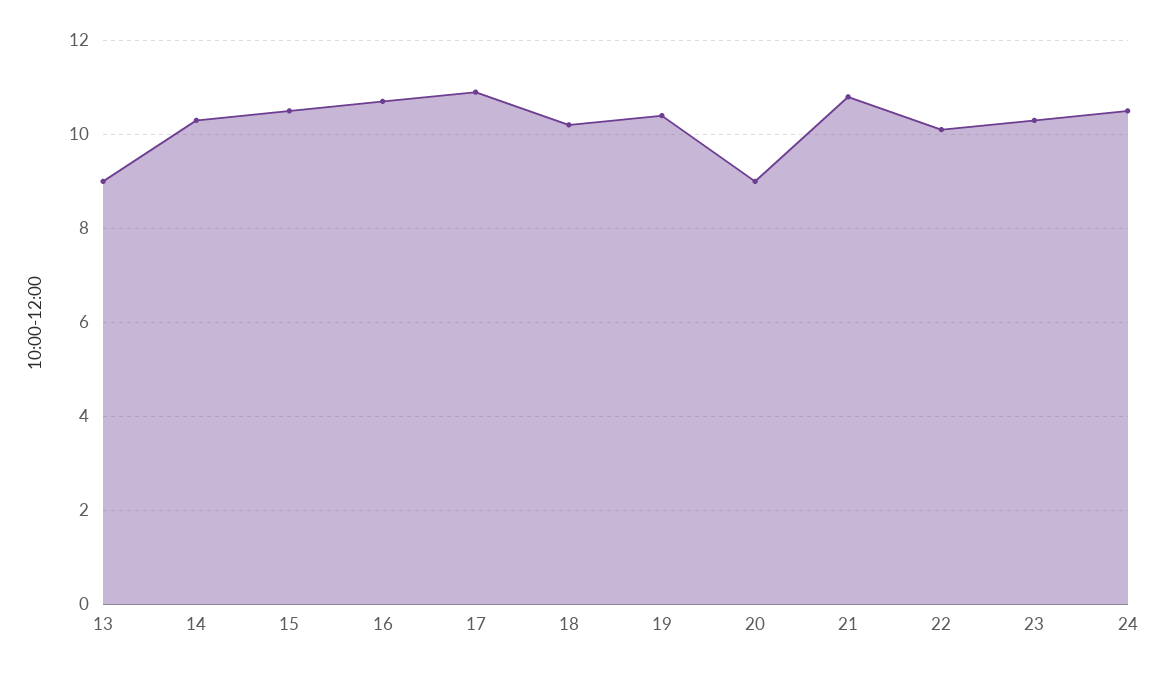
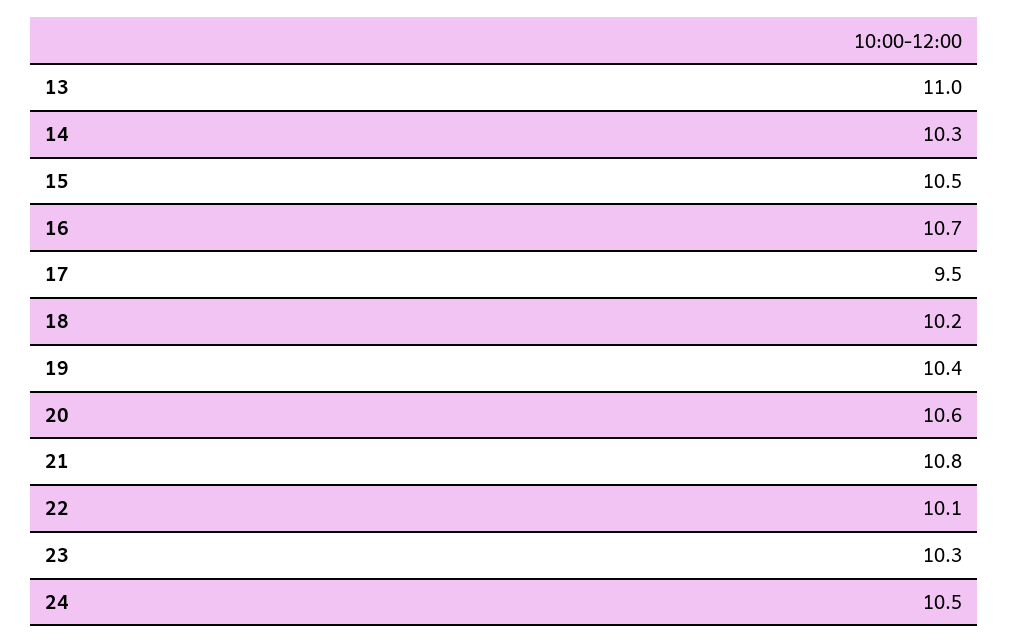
  {
-   "13": 9,
+   "13": 11,
    "14": 10.3,
    "15": 10.5,
    "16": 10.7,
-   "17": 11,
+   "17": 9.5,
    "18": 10.2,
    "19": 10.4,
-   "20": 9,
+   "20": 10.6,
    "21": 10.8,
    "22": 10.1,
    "23": 10.3,
    "24": 10.5
  }

